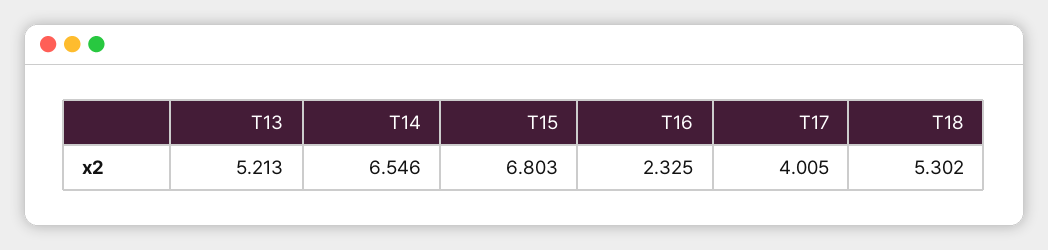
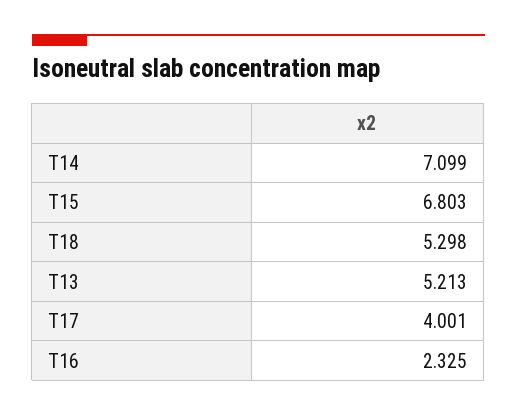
  {
    "T13": 5.213,
-   "T14": 6.546,
+   "T14": 7.099,
    "T15": 6.803,
    "T16": 2.325,
-   "T17": 4.005,
+   "T17": 4.001,
-   "T18": 5.302
+   "T18": 5.298
  }

